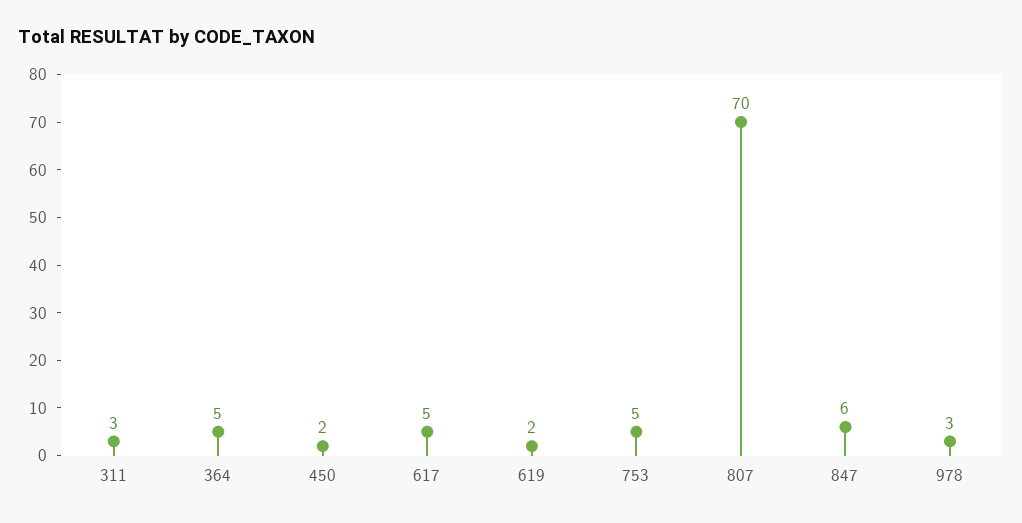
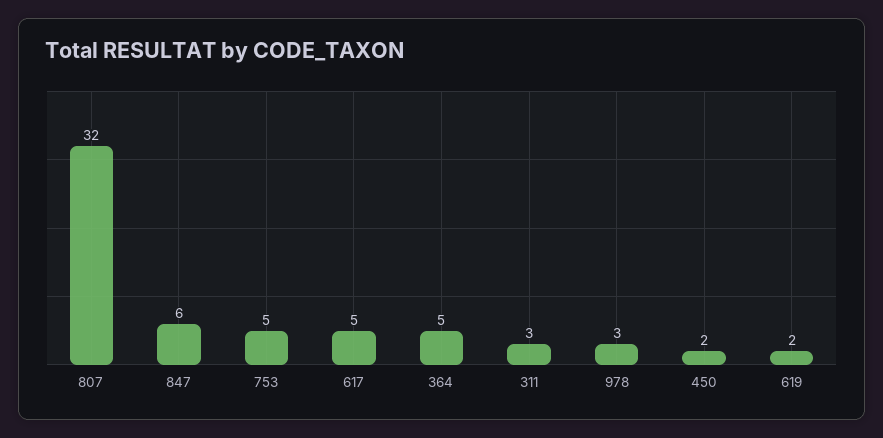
  {
    "311": 3,
    "364": 5,
    "450": 2,
    "617": 5,
    "619": 2,
    "753": 5,
-   "807": 70,
+   "807": 32,
    "847": 6,
    "978": 3
  }

